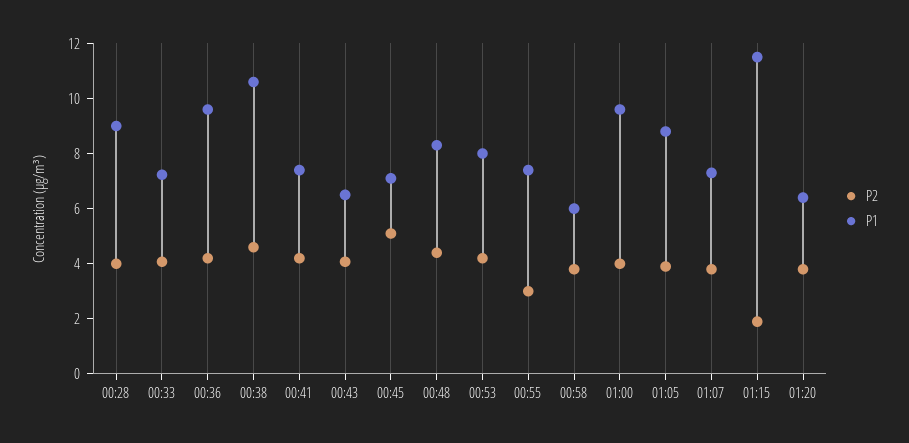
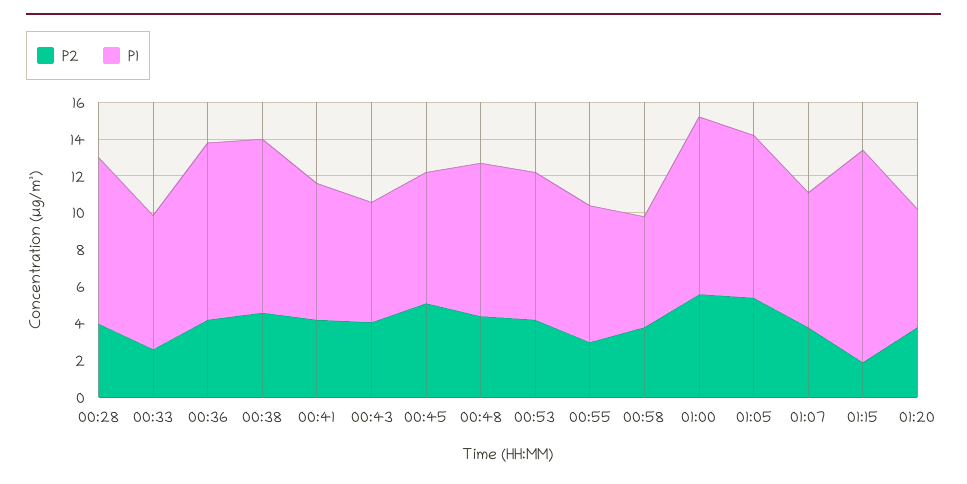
  {
    "P2": {
      "00:28": 4,
-     "00:33": 4,
+     "00:33": 2.5,
      "00:36": 4,
      "00:38": 4.5,
      "00:41": 4,
      "00:43": 4,
      "00:45": 5,
      "00:48": 4.5,
      "00:53": 4,
      "00:55": 3,
      "00:58": 4,
-     "01:00": 4,
+     "01:00": 5.5,
-     "01:05": 4,
+     "01:05": 5.5,
      "01:07": 4,
      "01:15": 2,
      "01:20": 4
    },
    "P1": {
      "00:28": 9,
      "00:33": 7,
      "00:36": 9.5,
-     "00:38": 10.5,
+     "00:38": 9.5,
      "00:41": 7.5,
      "00:43": 6.5,
      "00:45": 7,
      "00:48": 8.5,
      "00:53": 8,
      "00:55": 7.5,
      "00:58": 6,
      "01:00": 9.5,
      "01:05": 9,
      "01:07": 7.5,
      "01:15": 11.5,
      "01:20": 6.5
    }
  }

